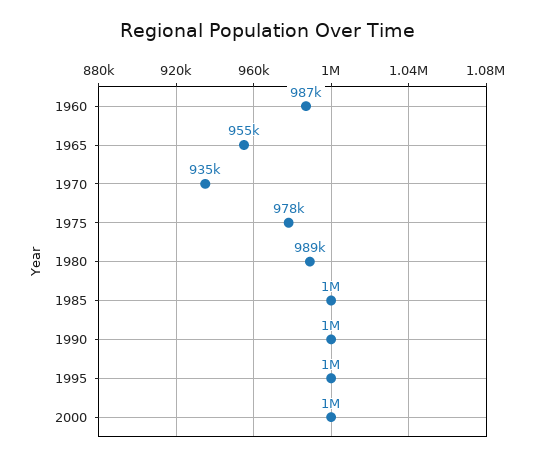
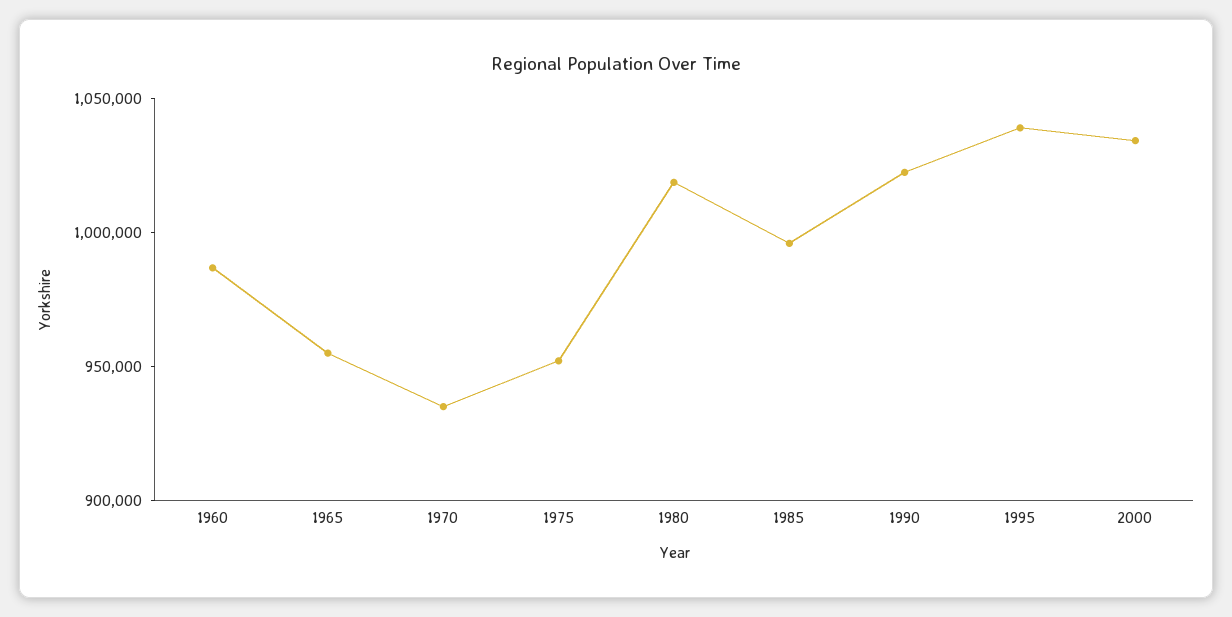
  {
    "1960": 987000,
    "1965": 955000,
    "1970": 935000,
-   "1975": 978000,
+   "1975": 950000,
-   "1980": 989000,
+   "1980": 1020000,
    "1985": 1000000,
    "1990": 1000000,
    "1995": 1000000,
    "2000": 1000000
  }

